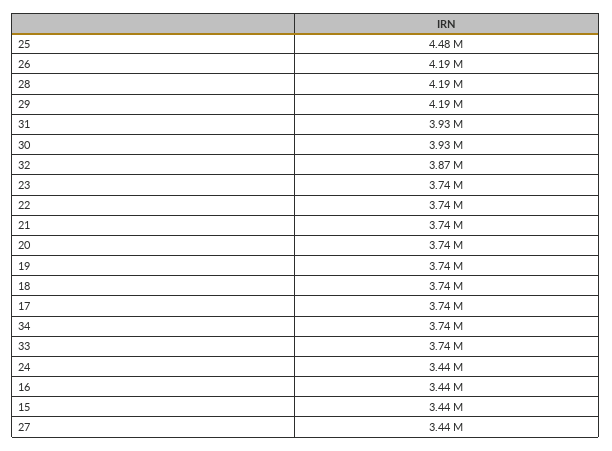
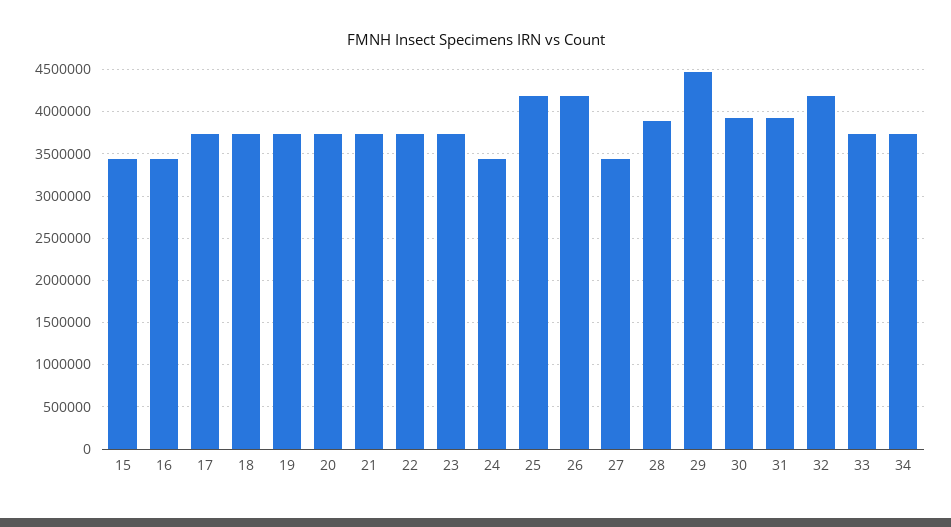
  {
-   "25": 4480000,
+   "25": 4200000,
    "26": 4190000,
-   "28": 4190000,
+   "28": 3900000,
-   "29": 4190000,
+   "29": 4500000,
    "31": 3930000,
    "30": 3930000,
-   "32": 3870000,
+   "32": 4200000,
    "23": 3740000,
    "22": 3740000,
    "21": 3740000,
    "20": 3740000,
    "19": 3740000,
    "18": 3740000,
    "17": 3740000,
    "34": 3740000,
    "33": 3740000,
    "24": 3440000,
    "16": 3440000,
    "15": 3440000,
    "27": 3440000
  }

